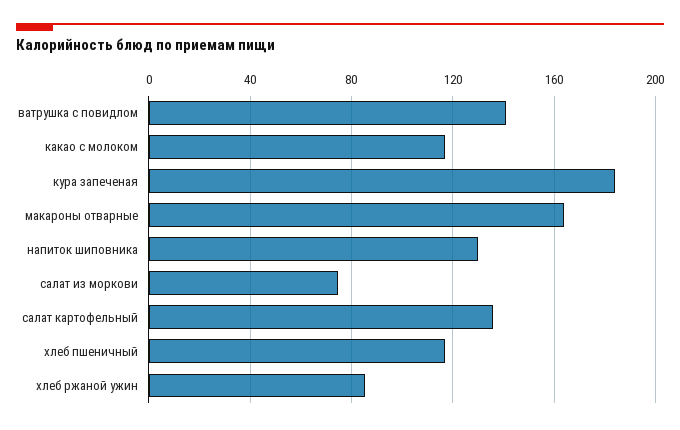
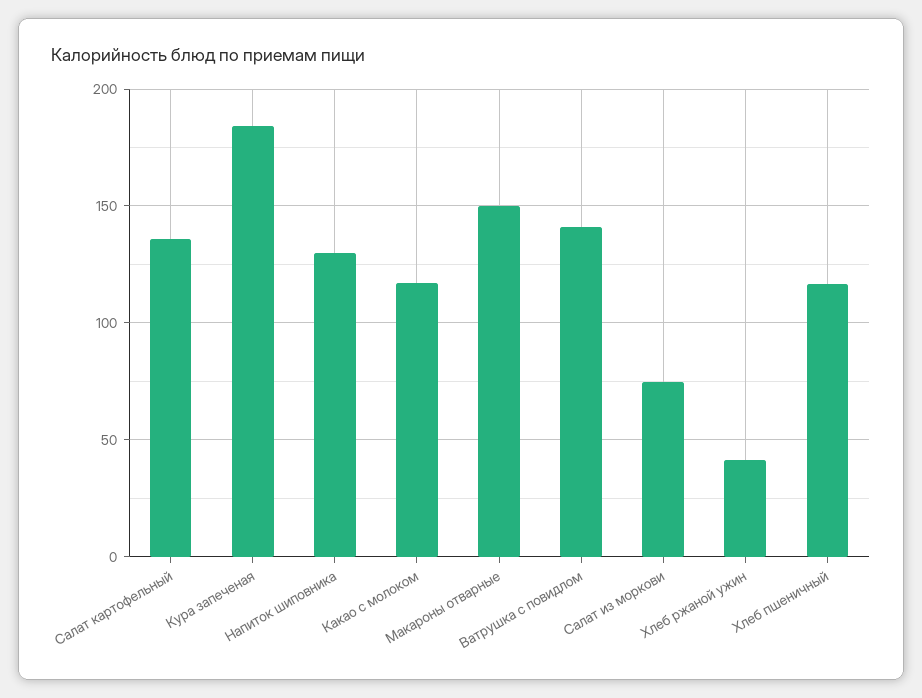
  {
    "ватрушка с повидлом": 140,
    "какао с молоком": 115,
    "кура запеченая": 185,
-   "макароны отварные": 165,
+   "макароны отварные": 150,
    "напиток шиповника": 130,
    "салат из моркови": 75,
    "салат картофельный": 135,
    "хлеб пшеничный": 115,
-   "хлеб ржаной ужин": 85
+   "хлеб ржаной ужин": 40
  }

